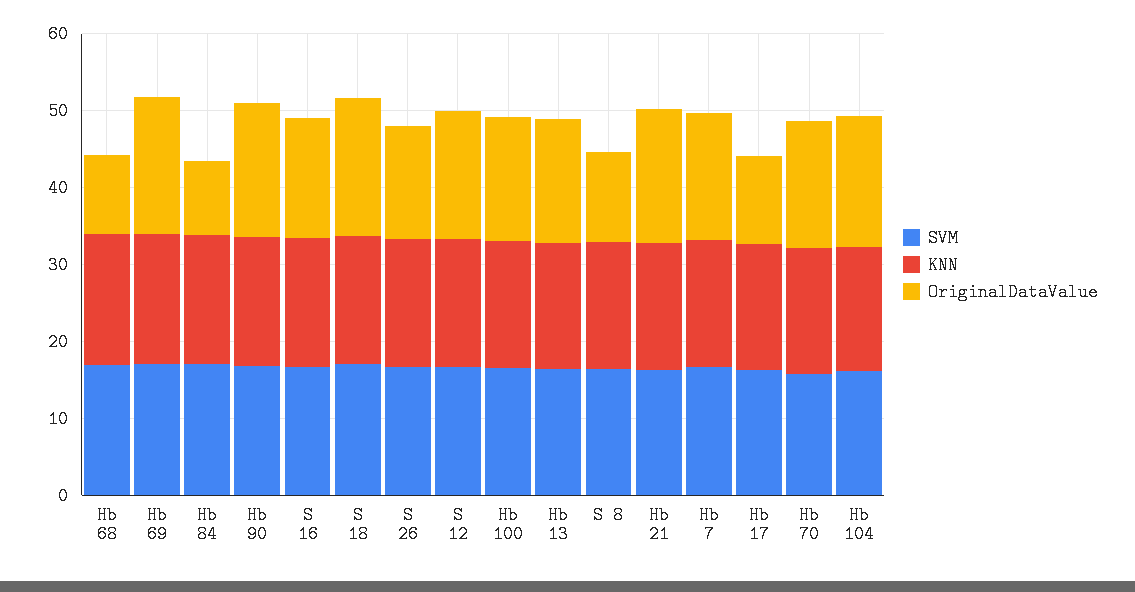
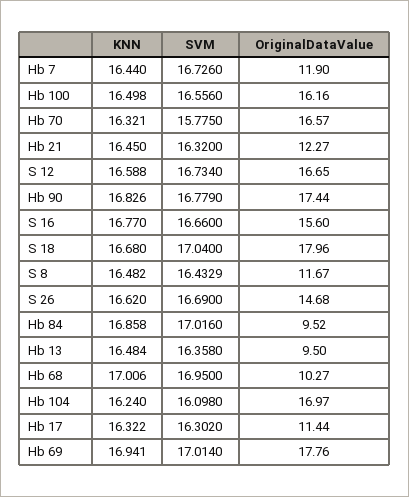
  {
    "SVM": {
      "Hb 68": 16.95,
      "Hb 69": 17.014,
      "Hb 84": 17.016,
      "Hb 90": 16.779,
      "S 16": 16.66,
      "S 18": 17.04,
      "S 26": 16.69,
      "S 12": 16.734,
      "Hb 100": 16.556,
      "Hb 13": 16.358,
      "S 8": 16.4329,
      "Hb 21": 16.32,
      "Hb 7": 16.726,
      "Hb 17": 16.302,
      "Hb 70": 15.775,
      "Hb 104": 16.098
    },
    "KNN": {
      "Hb 68": 17.006,
      "Hb 69": 16.941,
      "Hb 84": 16.858,
      "Hb 90": 16.826,
      "S 16": 16.77,
      "S 18": 16.68,
      "S 26": 16.62,
      "S 12": 16.588,
      "Hb 100": 16.498,
      "Hb 13": 16.484,
      "S 8": 16.482,
      "Hb 21": 16.45,
      "Hb 7": 16.44,
      "Hb 17": 16.322,
      "Hb 70": 16.321,
      "Hb 104": 16.24
    },
    "OriginalDataValue": {
      "Hb 68": 10.27,
      "Hb 69": 17.76,
      "Hb 84": 9.52,
      "Hb 90": 17.44,
      "S 16": 15.6,
      "S 18": 17.96,
      "S 26": 14.68,
      "S 12": 16.65,
      "Hb 100": 16.16,
-     "Hb 13": 16,
+     "Hb 13": 9.5,
      "S 8": 11.67,
-     "Hb 21": 18,
+     "Hb 21": 12.27,
-     "Hb 7": 16,
+     "Hb 7": 11.9,
      "Hb 17": 11.44,
      "Hb 70": 16.57,
      "Hb 104": 16.97
    }
  }

